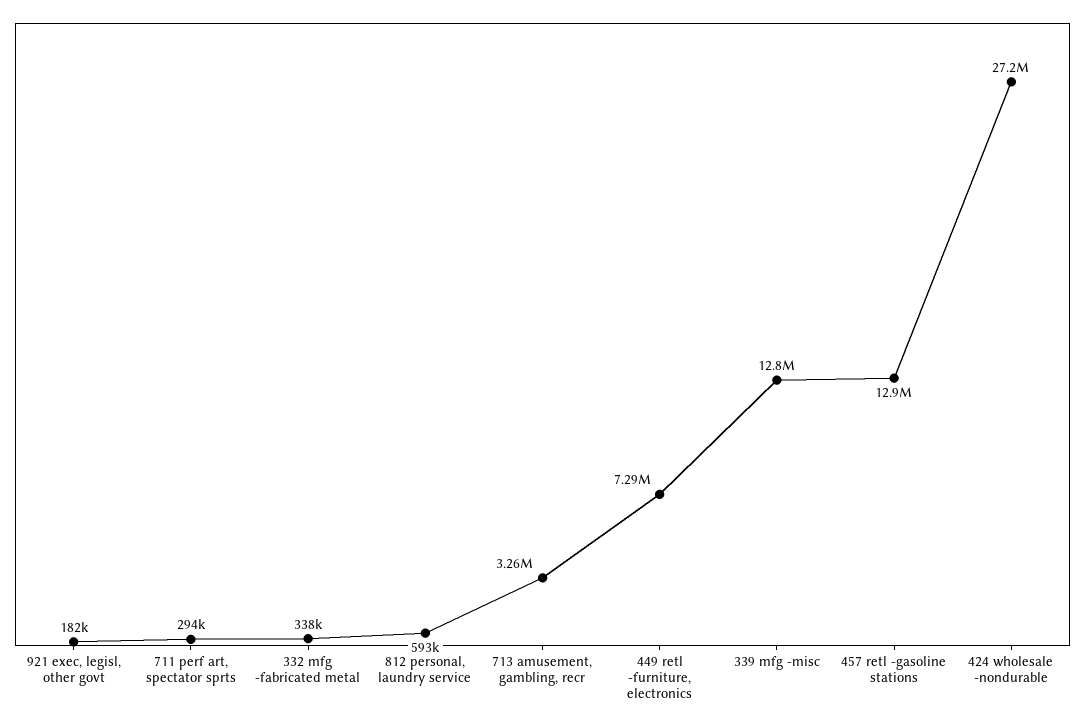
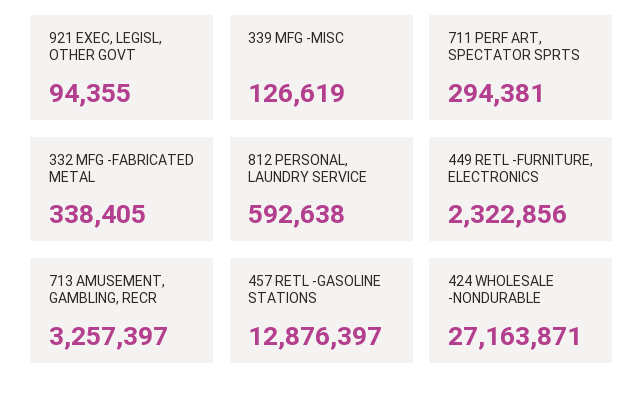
  {
-   "921 exec, legisl, other govt": 182000,
+   "921 exec, legisl, other govt": 94355,
    "711 perf art, spectator sprts": 294381,
    "332 mfg -fabricated metal": 338405,
    "812 personal, laundry service": 592638,
    "713 amusement, gambling, recr": 3257397,
-   "449 retl -furniture, electronics": 7290000,
+   "449 retl -furniture, electronics": 2322856,
-   "339 mfg -misc": 12800000,
+   "339 mfg -misc": 126619,
    "457 retl -gasoline stations": 12876397,
    "424 wholesale -nondurable": 27163871
  }

